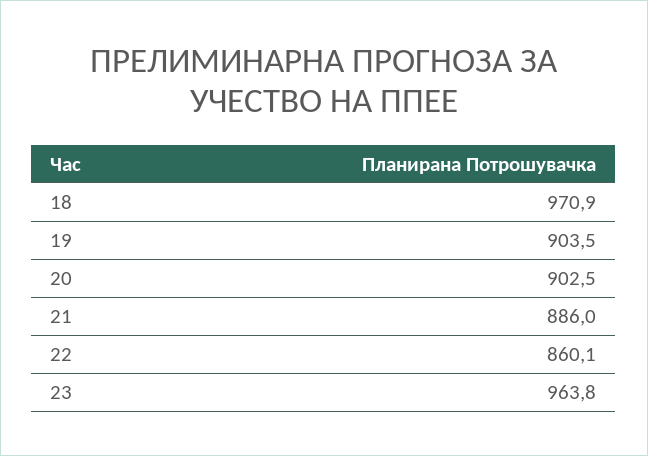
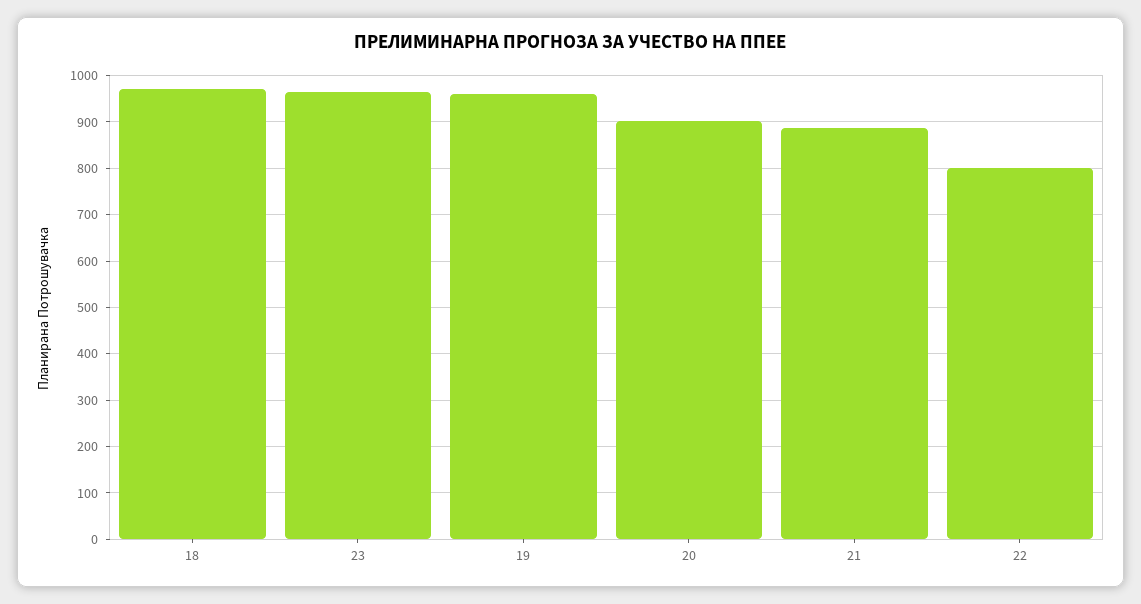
  {
    "18": 970.9,
-   "19": 903.5,
+   "19": 960,
    "20": 902.5,
    "21": 886,
-   "22": 860.1,
+   "22": 800,
    "23": 963.8
  }

